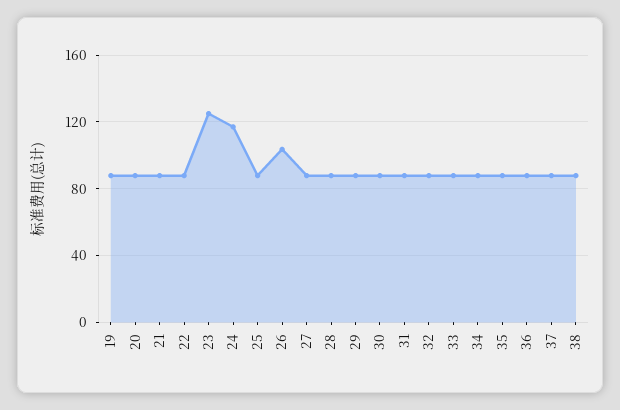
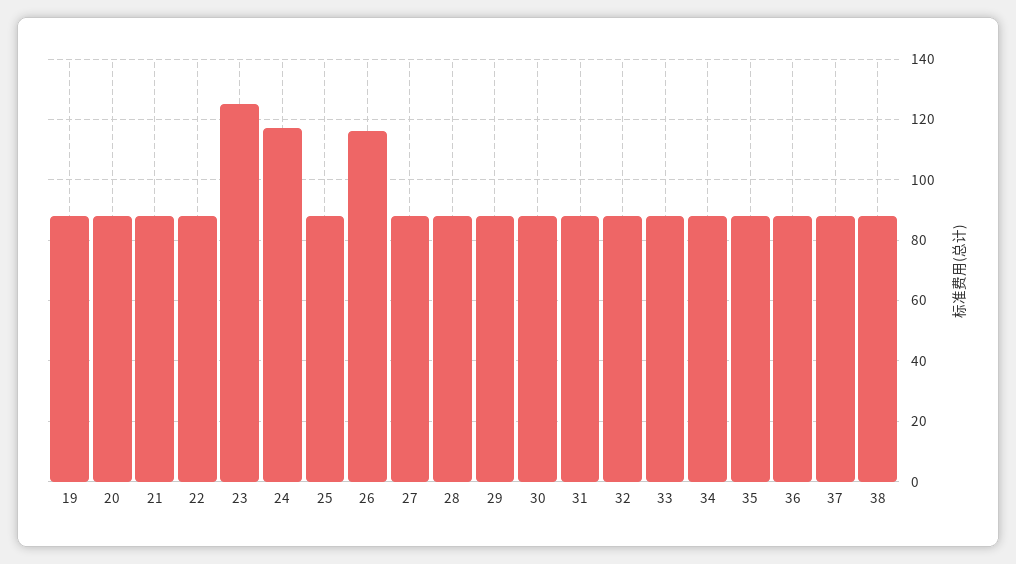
  {
    "19": 88,
    "20": 88,
    "21": 88,
    "22": 88,
    "23": 126,
    "24": 118,
    "25": 88,
-   "26": 105,
+   "26": 116,
    "27": 88,
    "28": 88,
    "29": 88,
    "30": 88,
    "31": 88,
    "32": 88,
    "33": 88,
    "34": 88,
    "35": 88,
    "36": 88,
    "37": 88,
    "38": 88
  }

